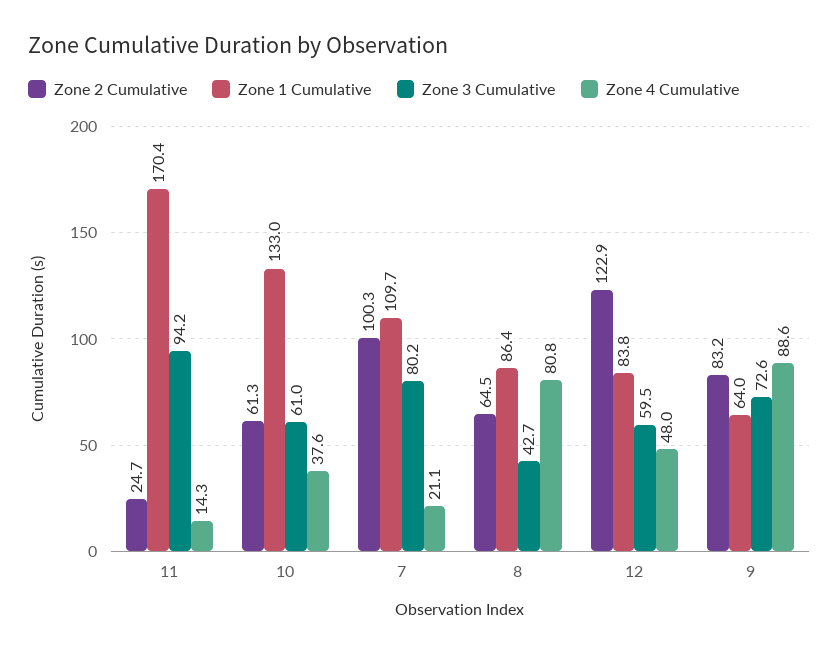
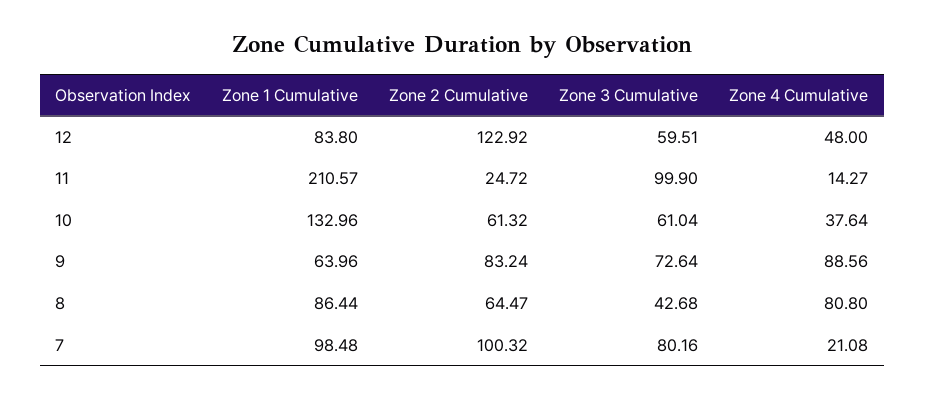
  {
    "Zone 2 Cumulative": {
      "11": 24.72,
      "10": 61.32,
      "7": 100.32,
      "8": 64.47,
      "12": 122.92,
      "9": 83.24
    },
    "Zone 1 Cumulative": {
-     "11": 170.4,
+     "11": 210.57,
      "10": 132.96,
-     "7": 109.7,
+     "7": 98.48,
      "8": 86.44,
      "12": 83.8,
      "9": 63.96
    },
    "Zone 3 Cumulative": {
-     "11": 94.2,
+     "11": 99.9,
      "10": 61.04,
      "7": 80.16,
      "8": 42.68,
      "12": 59.51,
      "9": 72.64
    },
    "Zone 4 Cumulative": {
      "11": 14.27,
      "10": 37.64,
      "7": 21.08,
      "8": 80.8,
      "12": 48,
      "9": 88.56
    }
  }

